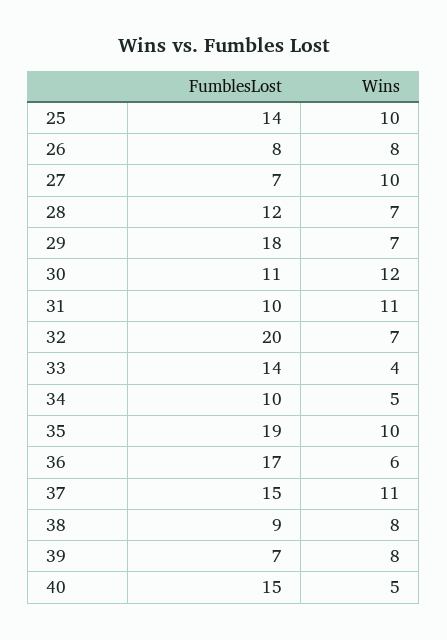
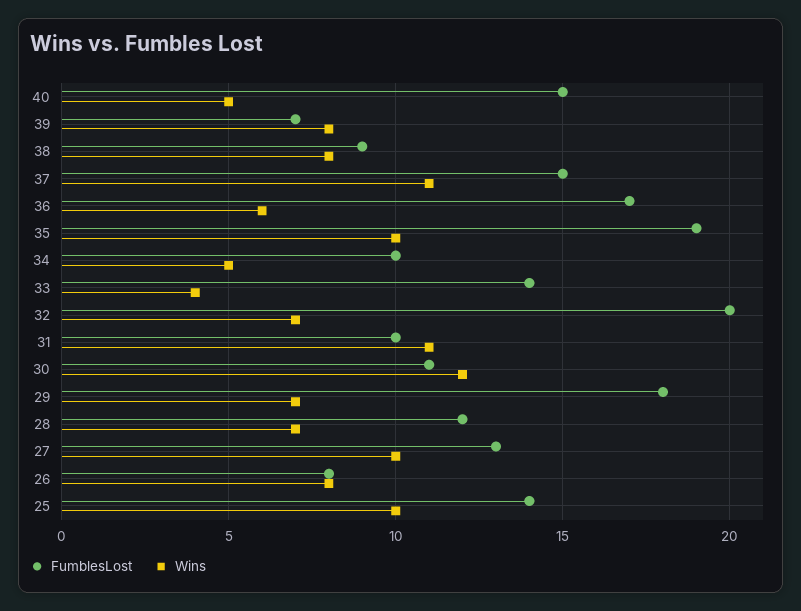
  {
    "FumblesLost": {
      "25": 14,
      "26": 8,
-     "27": 7,
+     "27": 13,
      "28": 12,
      "29": 18,
      "30": 11,
      "31": 10,
      "32": 20,
      "33": 14,
      "34": 10,
      "35": 19,
      "36": 17,
      "37": 15,
      "38": 9,
      "39": 7,
      "40": 15
    },
    "Wins": {
      "25": 10,
      "26": 8,
      "27": 10,
      "28": 7,
      "29": 7,
      "30": 12,
      "31": 11,
      "32": 7,
      "33": 4,
      "34": 5,
      "35": 10,
      "36": 6,
      "37": 11,
      "38": 8,
      "39": 8,
      "40": 5
    }
  }

